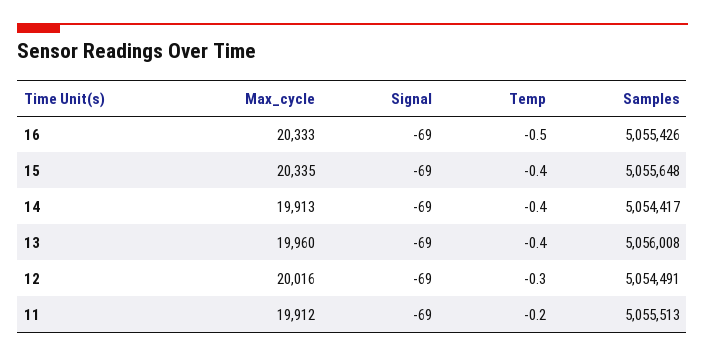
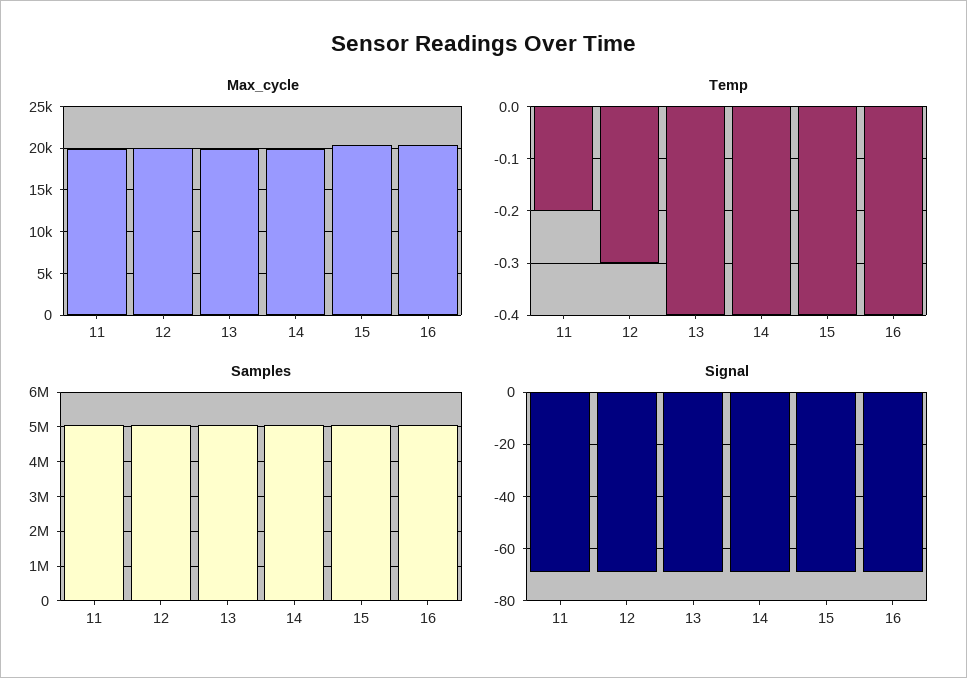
  {
    "Max_cycle": {
      "16": 20333,
      "15": 20335,
      "14": 19913,
      "13": 19960,
      "12": 20016,
      "11": 19912
    },
    "Signal": {
      "16": -69,
      "15": -69,
      "14": -69,
      "13": -69,
      "12": -69,
      "11": -69
    },
    "Temp": {
-     "16": -0.5,
+     "16": -0.4,
      "15": -0.4,
      "14": -0.4,
      "13": -0.4,
      "12": -0.3,
      "11": -0.2
    },
    "Samples": {
      "16": 5055426,
      "15": 5055648,
      "14": 5054417,
      "13": 5056008,
      "12": 5054491,
      "11": 5055513
    }
  }

